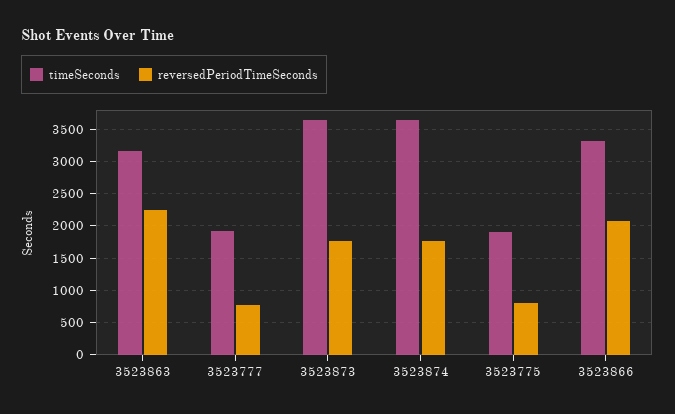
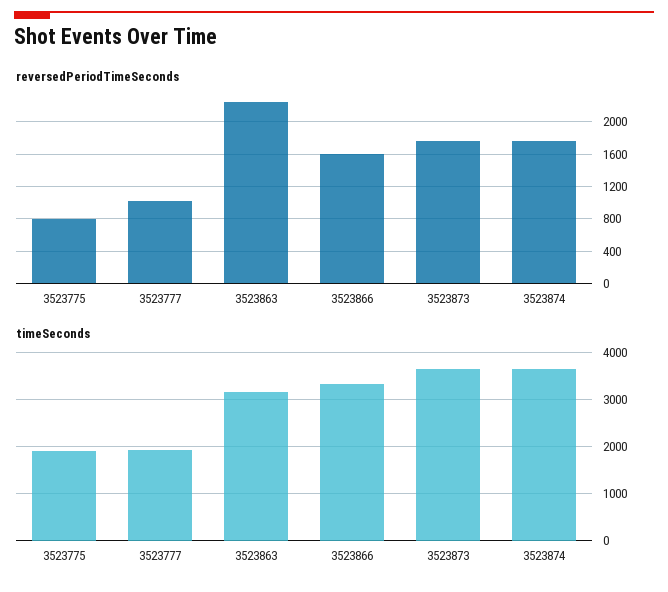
  {
    "timeSeconds": {
      "3523863": 3200,
      "3523777": 1900,
      "3523873": 3600,
      "3523874": 3600,
      "3523775": 1900,
      "3523866": 3300
    },
    "reversedPeriodTimeSeconds": {
      "3523863": 2200,
-     "3523777": 800,
+     "3523777": 1000,
      "3523873": 1800,
      "3523874": 1800,
      "3523775": 800,
-     "3523866": 2100
+     "3523866": 1600
    }
  }

